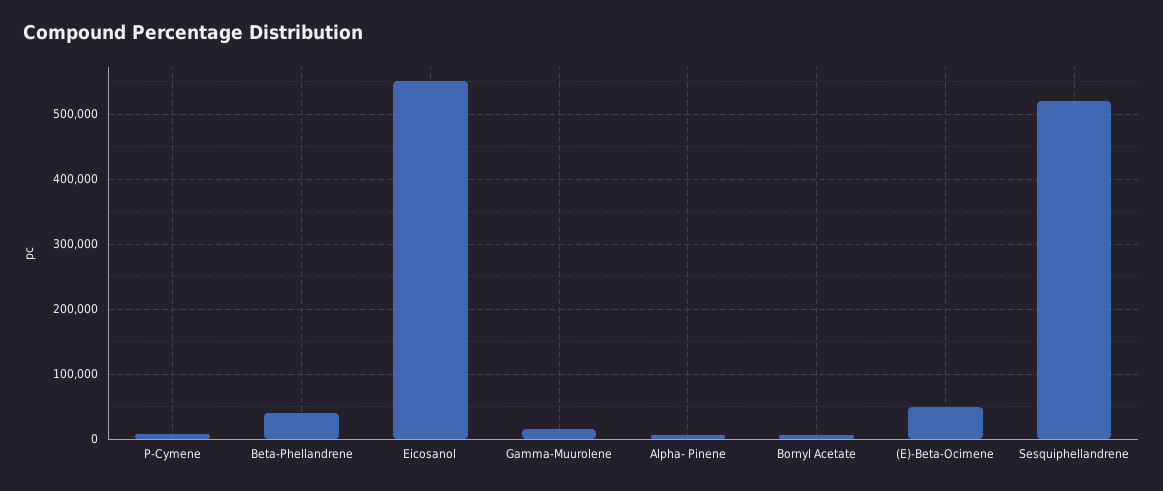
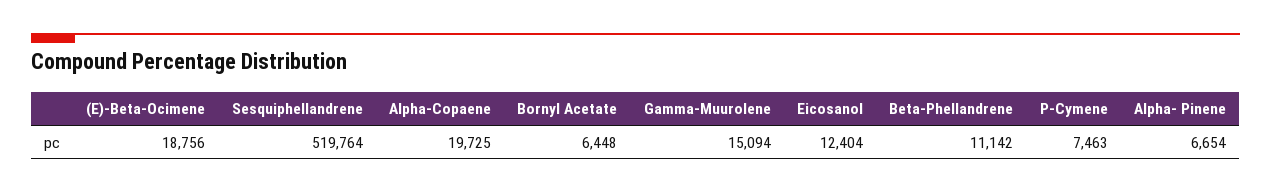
  {
    "P-Cymene": 7463,
-   "Beta-Phellandrene": 40000,
+   "Beta-Phellandrene": 11142,
-   "Eicosanol": 550000,
+   "Eicosanol": 12404,
    "Gamma-Muurolene": 15094,
    "Alpha- Pinene": 6654,
    "Bornyl Acetate": 6448,
-   "(E)-Beta-Ocimene": 50000,
+   "(E)-Beta-Ocimene": 18756,
-   "Sesquiphellandrene": 519764
+   "Sesquiphellandrene": 519764,
+   "Alpha-Copaene": 19725
  }

